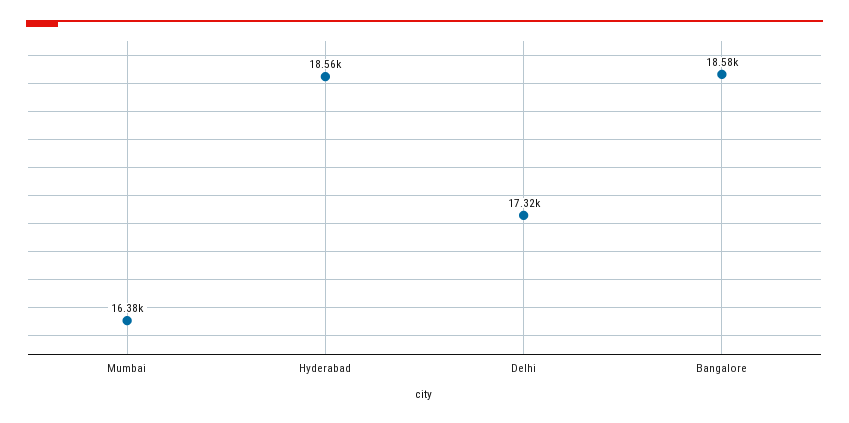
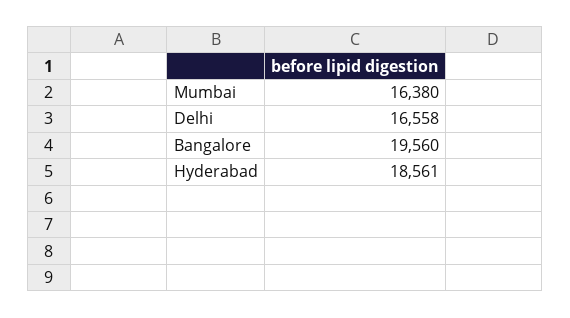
  {
    "Mumbai": 16380,
    "Hyderabad": 18561,
-   "Delhi": 17320,
+   "Delhi": 16558,
-   "Bangalore": 18580
+   "Bangalore": 19560
  }

